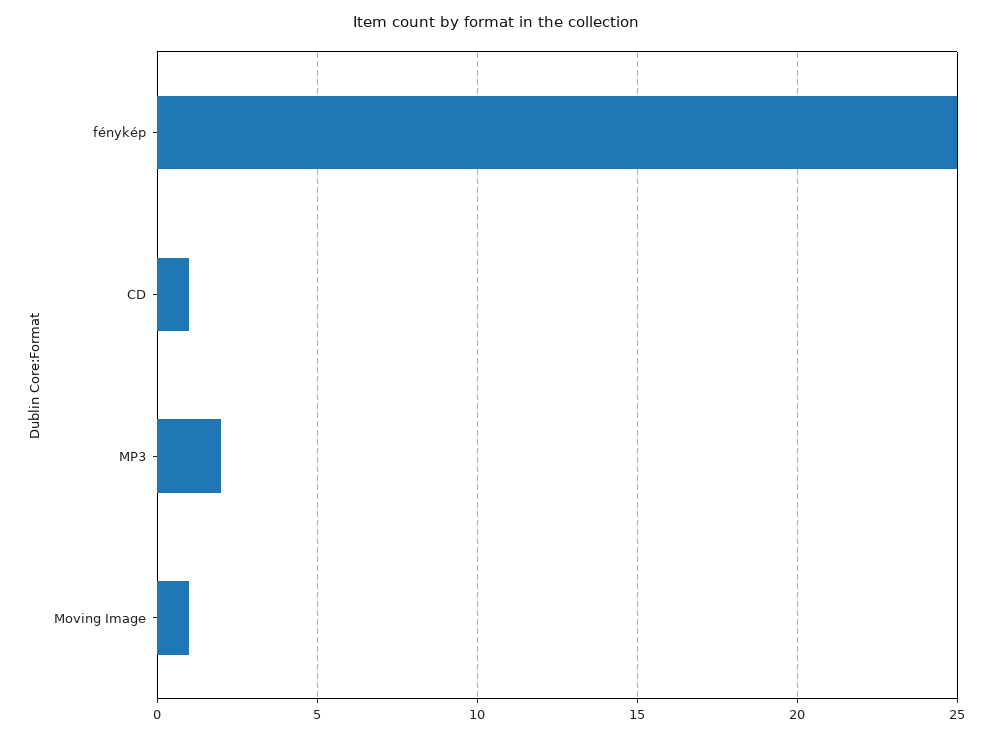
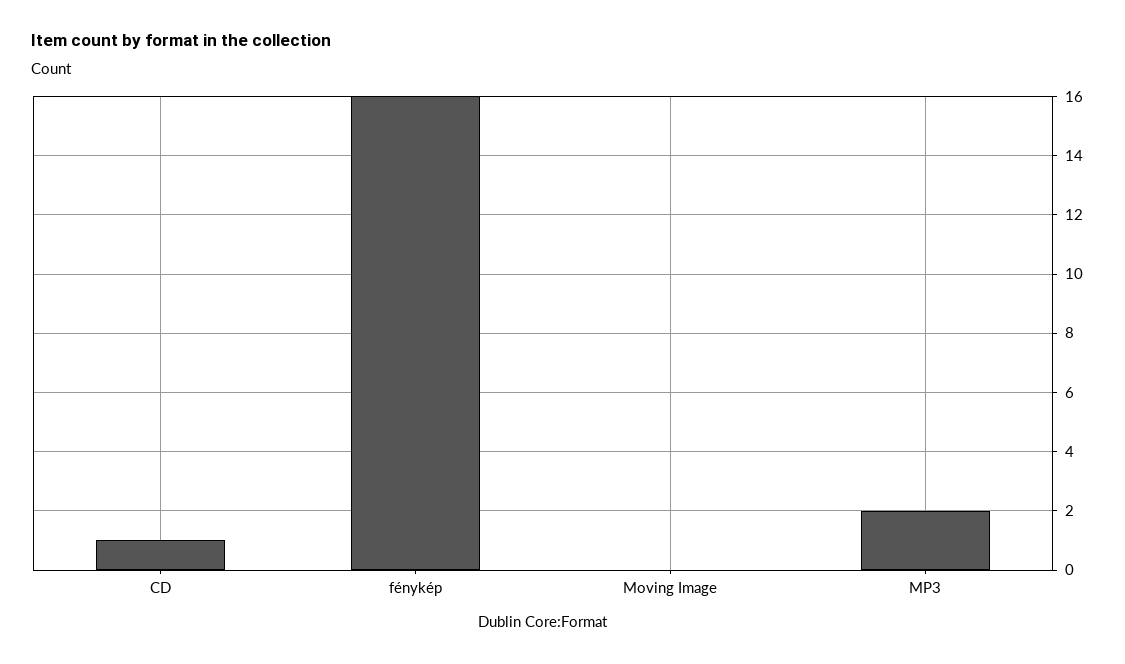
  {
-   "fénykép": 25,
+   "fénykép": 16,
    "CD": 1,
    "MP3": 2,
-   "Moving Image": 1
+   "Moving Image": 0
  }

